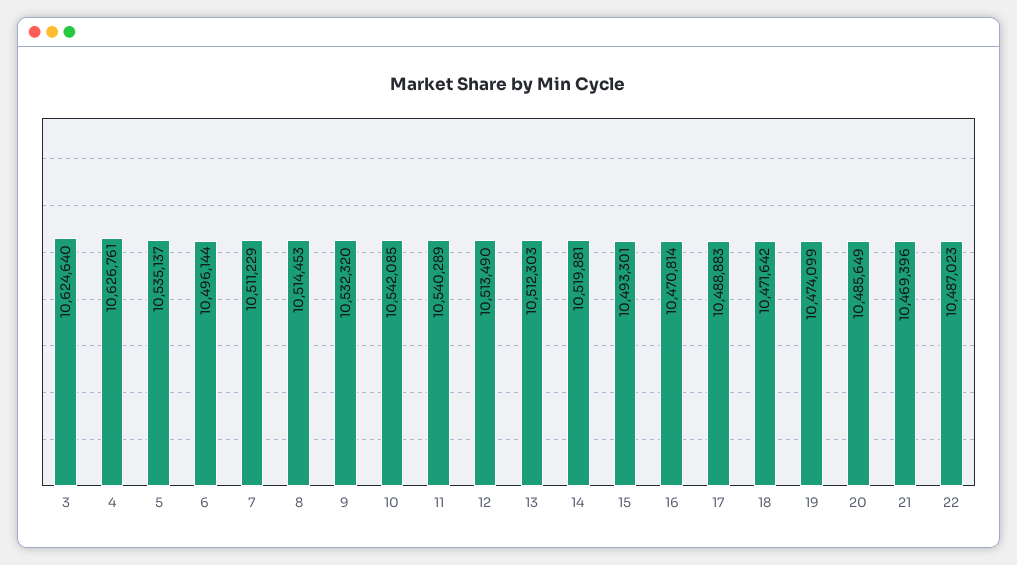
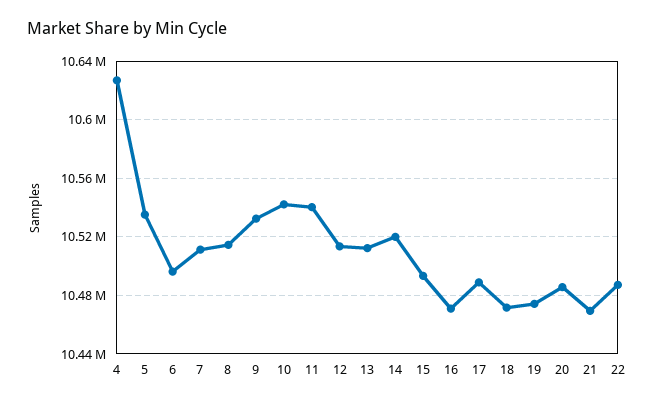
  {
-   "3": 10624640,
    "4": 10626761,
    "5": 10535137,
    "6": 10496144,
    "7": 10511229,
    "8": 10514453,
    "9": 10532320,
    "10": 10542085,
    "11": 10540289,
    "12": 10513490,
    "13": 10512303,
    "14": 10519881,
    "15": 10493301,
    "16": 10470814,
    "17": 10488883,
    "18": 10471642,
    "19": 10474099,
    "20": 10485649,
    "21": 10469396,
    "22": 10487023
  }

